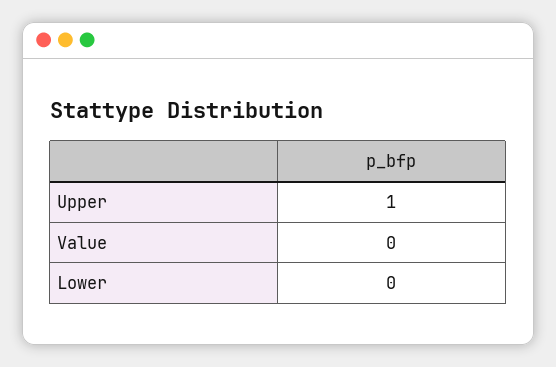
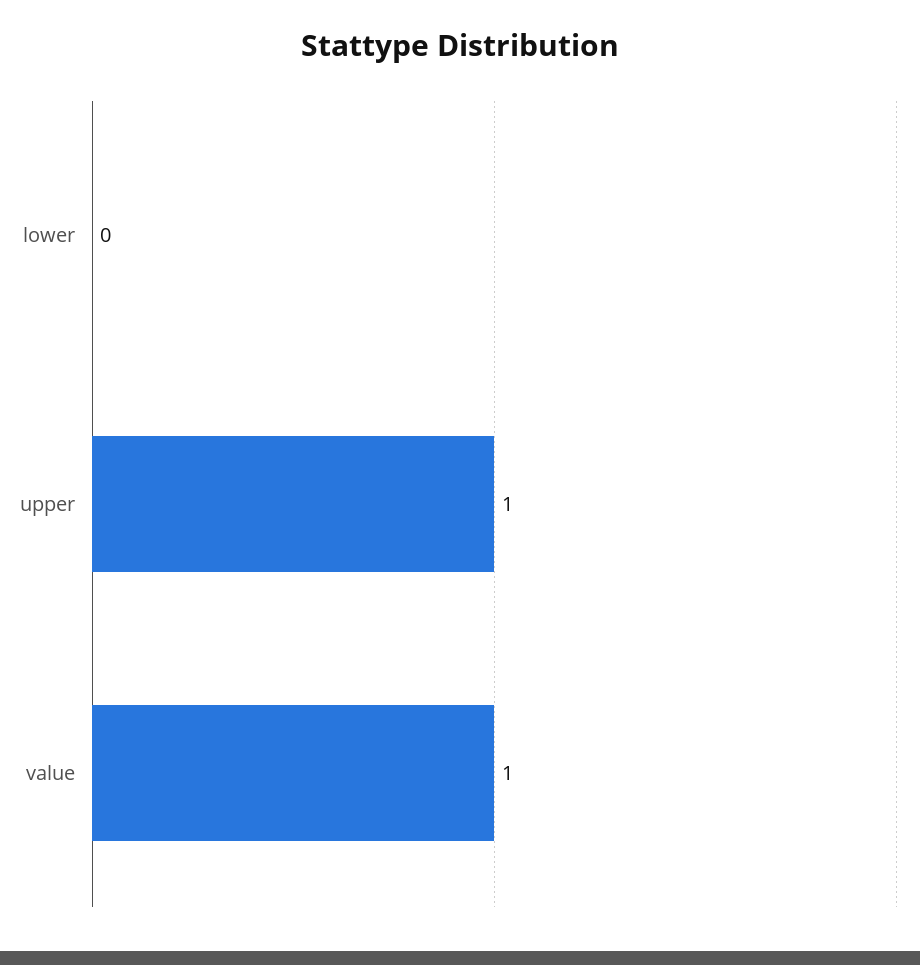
  {
    "Upper": 1,
-   "Value": 0,
+   "Value": 1,
    "Lower": 0
  }

